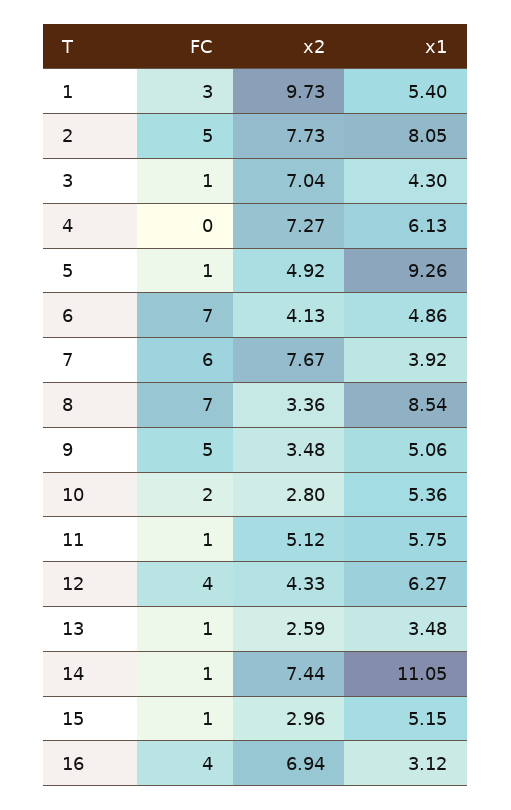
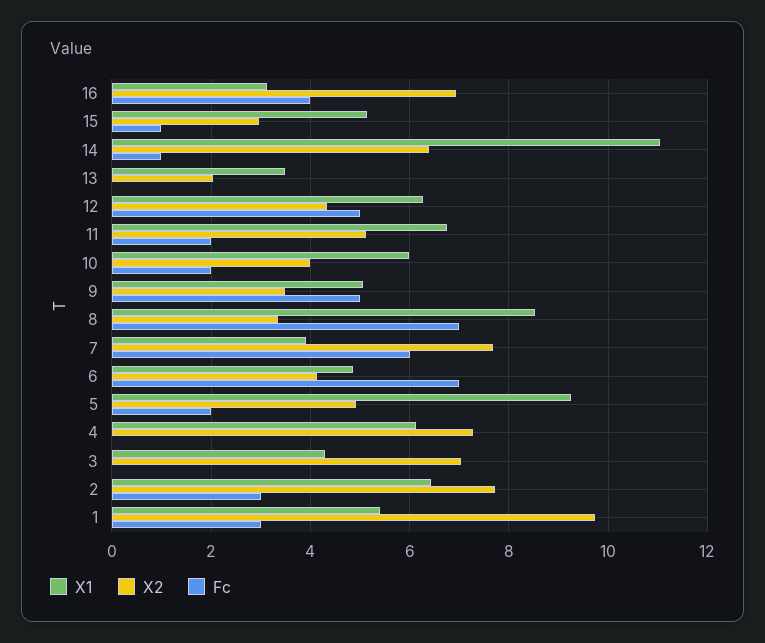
  {
    "FC": {
      "1": 3,
-     "2": 5,
+     "2": 3,
-     "3": 1,
+     "3": 0,
      "4": 0,
-     "5": 1,
+     "5": 2,
      "6": 7,
      "7": 6,
      "8": 7,
      "9": 5,
      "10": 2,
-     "11": 1,
+     "11": 2,
-     "12": 4,
+     "12": 5,
-     "13": 1,
+     "13": 0,
      "14": 1,
      "15": 1,
      "16": 4
    },
    "x2": {
      "1": 9.73,
      "2": 7.73,
      "3": 7.04,
      "4": 7.27,
      "5": 4.92,
      "6": 4.13,
      "7": 7.67,
      "8": 3.36,
      "9": 3.48,
-     "10": 2.8,
+     "10": 4,
      "11": 5.12,
      "12": 4.33,
-     "13": 2.59,
+     "13": 2,
-     "14": 7.44,
+     "14": 6.4,
      "15": 2.96,
      "16": 6.94
    },
    "x1": {
      "1": 5.4,
-     "2": 8.05,
+     "2": 6.4,
      "3": 4.3,
      "4": 6.13,
      "5": 9.26,
      "6": 4.86,
      "7": 3.92,
      "8": 8.54,
      "9": 5.06,
-     "10": 5.36,
+     "10": 6,
-     "11": 5.75,
+     "11": 6.8,
      "12": 6.27,
      "13": 3.48,
      "14": 11.05,
      "15": 5.15,
      "16": 3.12
    }
  }

